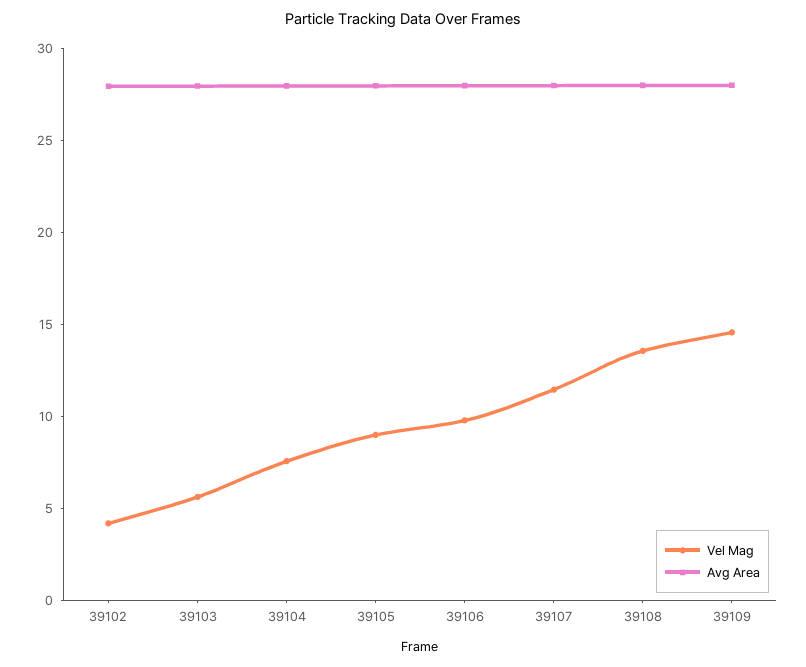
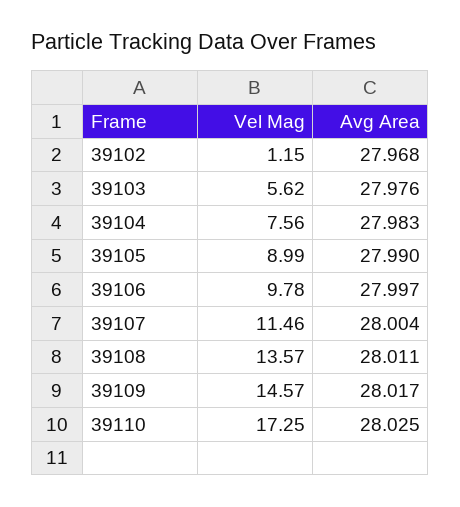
  {
    "Vel Mag": {
-     "39102": 4,
+     "39102": 1.15,
      "39103": 5.62,
      "39104": 7.56,
      "39105": 8.99,
      "39106": 9.78,
      "39107": 11.46,
      "39108": 13.57,
-     "39109": 14.57
+     "39109": 14.57,
+     "39110": 17.25
    },
    "Avg Area": {
      "39102": 27.968,
      "39103": 27.976,
      "39104": 27.983,
      "39105": 27.99,
      "39106": 27.997,
      "39107": 28.004,
      "39108": 28.011,
-     "39109": 28.017
+     "39109": 28.017,
+     "39110": 28.025
    }
  }

